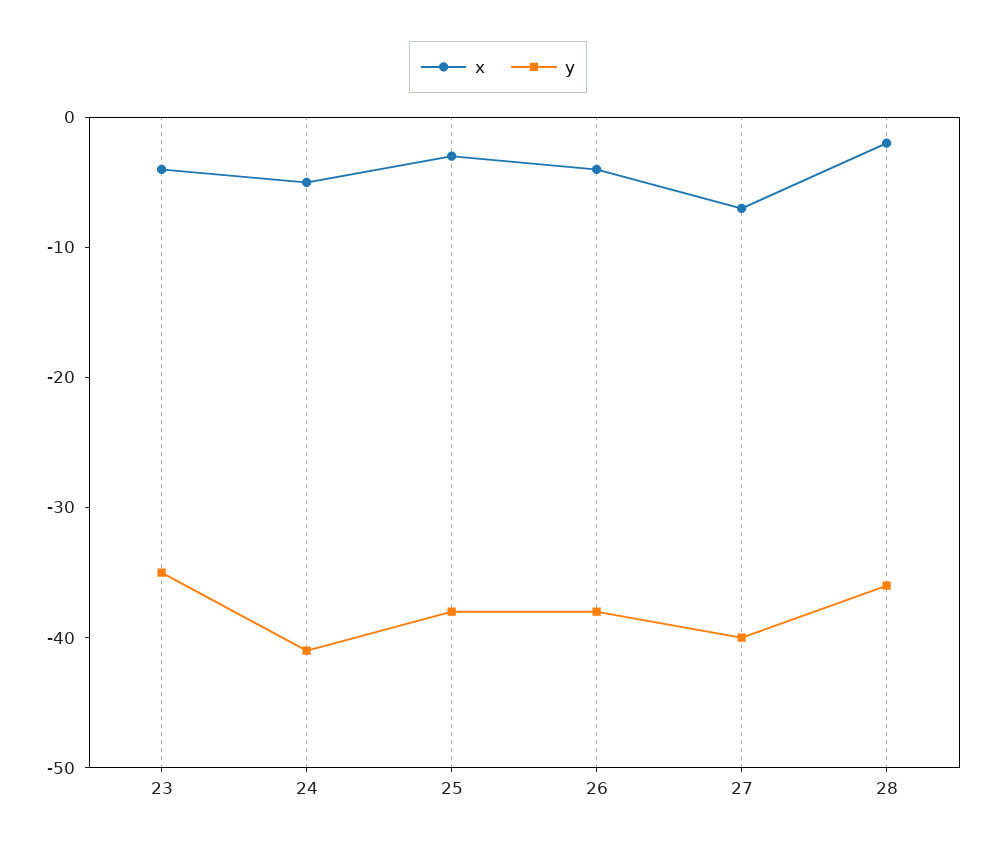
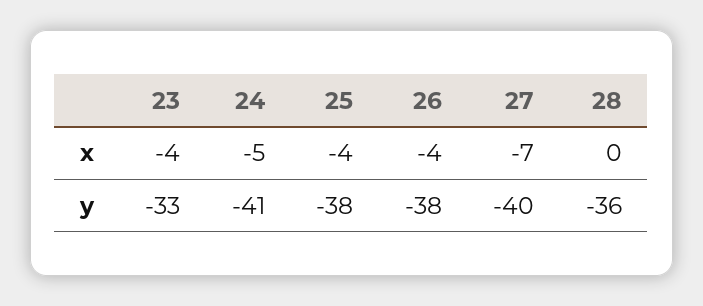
  {
    "x": {
      "23": -4,
      "24": -5,
-     "25": -3,
+     "25": -4,
      "26": -4,
      "27": -7,
-     "28": -2
+     "28": 0
    },
    "y": {
-     "23": -35,
+     "23": -33,
      "24": -41,
      "25": -38,
      "26": -38,
      "27": -40,
      "28": -36
    }
  }

